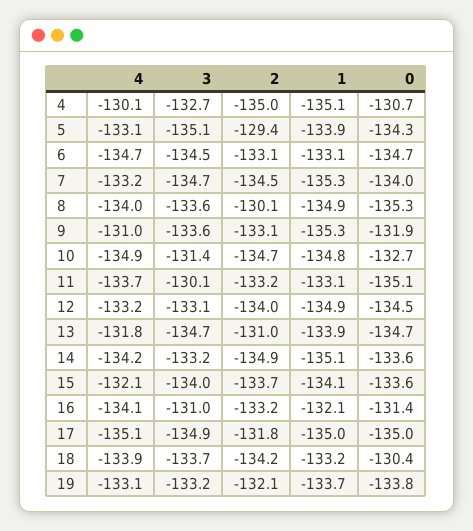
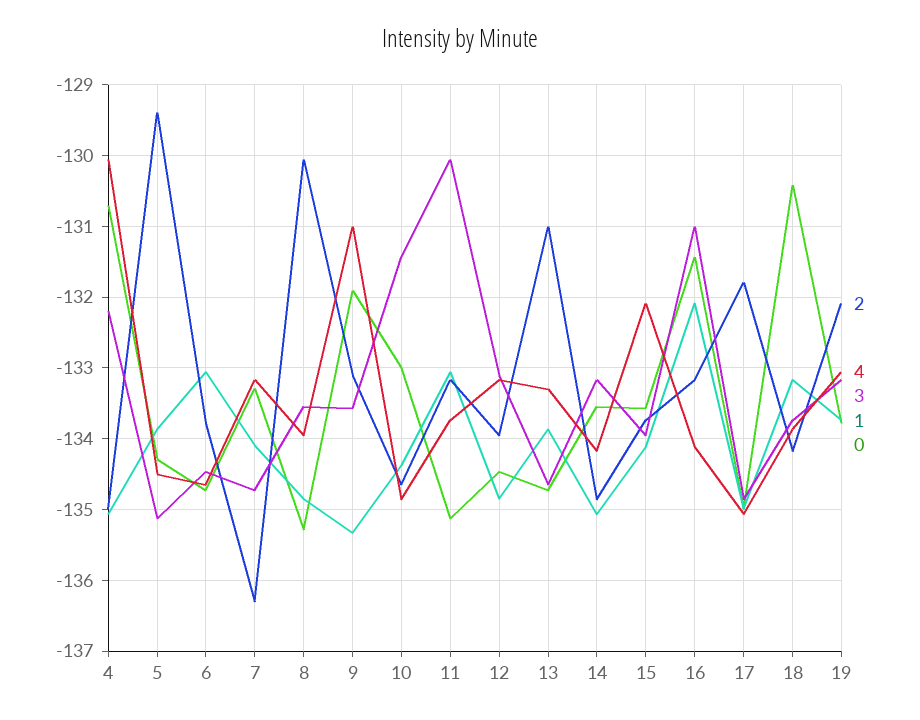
  {
    "4": {
      "4": -130.1,
-     "5": -133.1,
+     "5": -134.5,
      "6": -134.7,
      "7": -133.2,
      "8": -134,
      "9": -131,
      "10": -134.9,
      "11": -133.7,
      "12": -133.2,
-     "13": -131.8,
+     "13": -133.3,
      "14": -134.2,
      "15": -132.1,
      "16": -134.1,
      "17": -135.1,
      "18": -133.9,
      "19": -133.1
    },
    "3": {
-     "4": -132.7,
+     "4": -132.2,
      "5": -135.1,
      "6": -134.5,
      "7": -134.7,
      "8": -133.6,
      "9": -133.6,
      "10": -131.4,
      "11": -130.1,
      "12": -133.1,
      "13": -134.7,
      "14": -133.2,
      "15": -134,
      "16": -131,
      "17": -134.9,
      "18": -133.7,
      "19": -133.2
    },
    "2": {
      "4": -135,
      "5": -129.4,
-     "6": -133.1,
+     "6": -133.8,
-     "7": -134.5,
+     "7": -136.3,
      "8": -130.1,
      "9": -133.1,
      "10": -134.7,
      "11": -133.2,
      "12": -134,
      "13": -131,
      "14": -134.9,
      "15": -133.7,
      "16": -133.2,
      "17": -131.8,
      "18": -134.2,
      "19": -132.1
    },
    "1": {
      "4": -135.1,
      "5": -133.9,
      "6": -133.1,
-     "7": -135.3,
+     "7": -134.1,
      "8": -134.9,
      "9": -135.3,
-     "10": -134.8,
+     "10": -134.4,
      "11": -133.1,
      "12": -134.9,
      "13": -133.9,
      "14": -135.1,
      "15": -134.1,
      "16": -132.1,
      "17": -135,
      "18": -133.2,
      "19": -133.7
    },
    "0": {
      "4": -130.7,
      "5": -134.3,
      "6": -134.7,
-     "7": -134,
+     "7": -133.3,
      "8": -135.3,
      "9": -131.9,
-     "10": -132.7,
+     "10": -133,
      "11": -135.1,
      "12": -134.5,
      "13": -134.7,
      "14": -133.6,
      "15": -133.6,
      "16": -131.4,
      "17": -135,
      "18": -130.4,
      "19": -133.8
    }
  }

